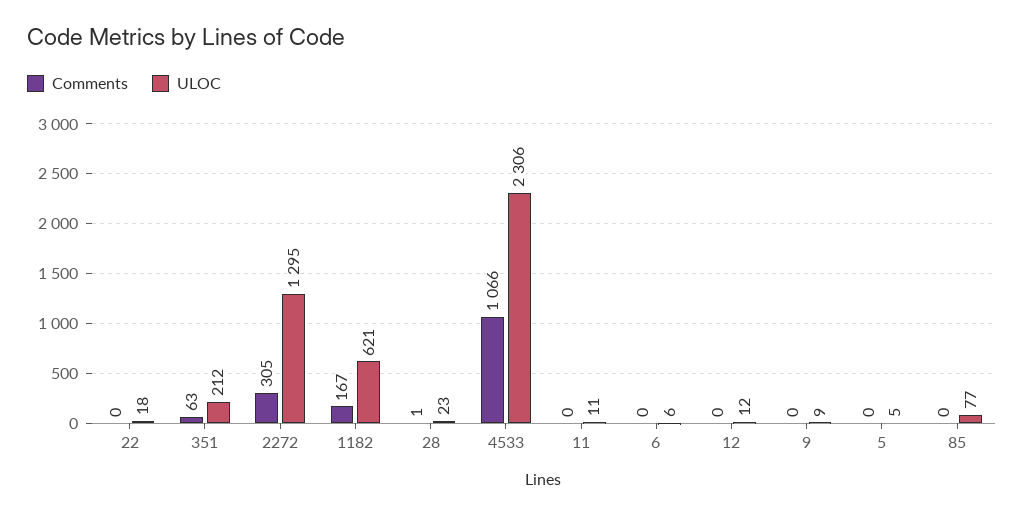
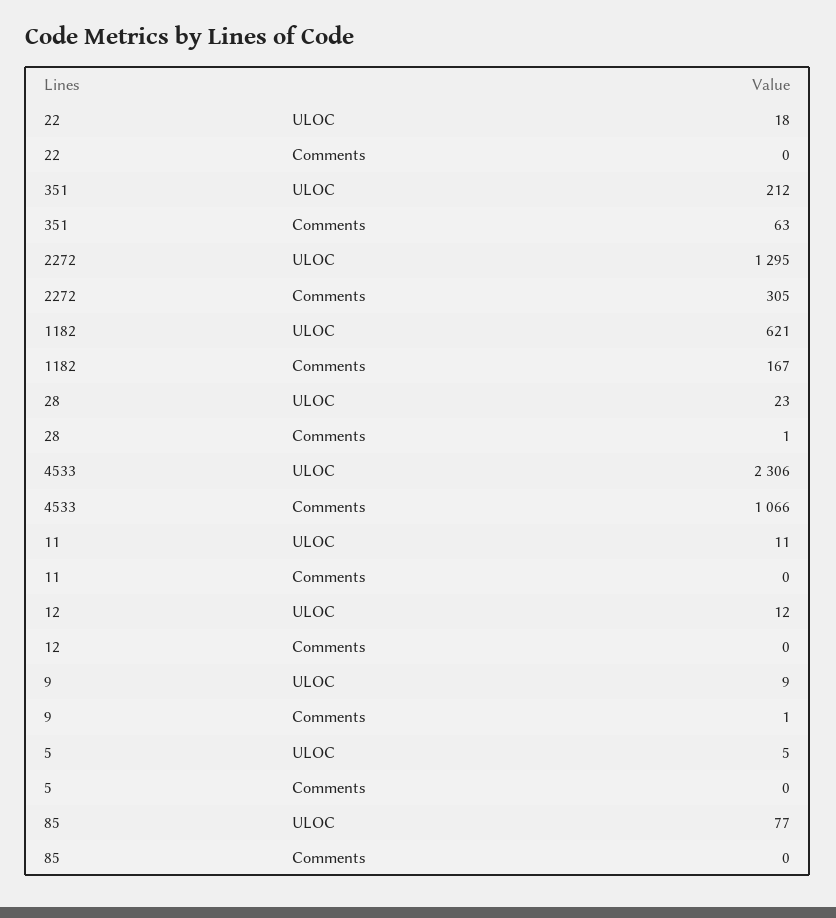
  {
    "Comments": {
      "22": 0,
      "351": 63,
      "2272": 305,
      "1182": 167,
      "28": 1,
      "4533": 1066,
      "11": 0,
-     "6": 0,
      "12": 0,
-     "9": 0,
+     "9": 1,
      "5": 0,
      "85": 0
    },
    "ULOC": {
      "22": 18,
      "351": 212,
      "2272": 1295,
      "1182": 621,
      "28": 23,
      "4533": 2306,
      "11": 11,
-     "6": 6,
      "12": 12,
      "9": 9,
      "5": 5,
      "85": 77
    }
  }

